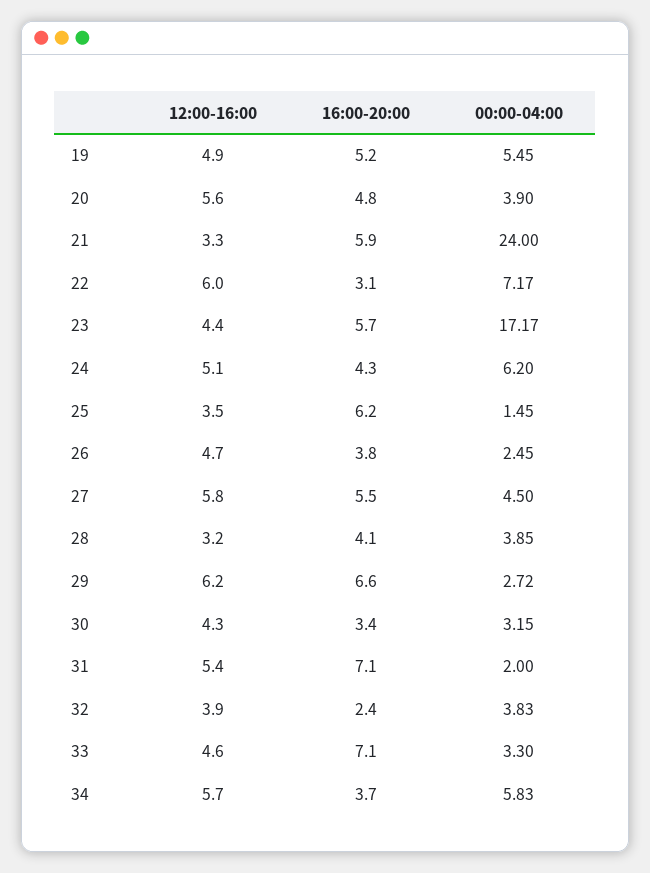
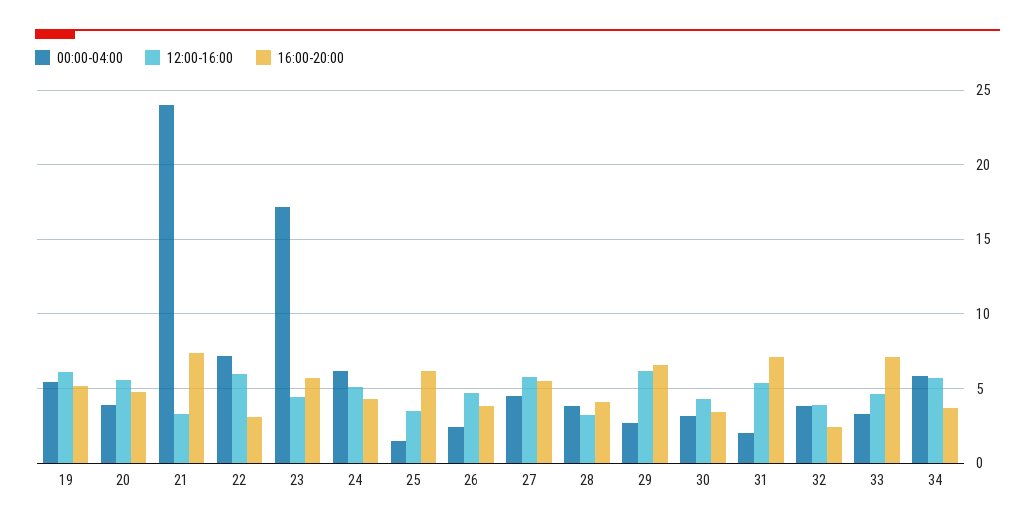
  {
    "12:00-16:00": {
-     "19": 4.9,
+     "19": 6,
      "20": 5.6,
      "21": 3.3,
      "22": 6,
      "23": 4.4,
      "24": 5.1,
      "25": 3.5,
      "26": 4.7,
      "27": 5.8,
      "28": 3.2,
      "29": 6.2,
      "30": 4.3,
      "31": 5.4,
      "32": 3.9,
      "33": 4.6,
      "34": 5.7
    },
    "16:00-20:00": {
      "19": 5.2,
      "20": 4.8,
-     "21": 5.9,
+     "21": 7.5,
      "22": 3.1,
      "23": 5.7,
      "24": 4.3,
      "25": 6.2,
      "26": 3.8,
      "27": 5.5,
      "28": 4.1,
      "29": 6.6,
      "30": 3.4,
      "31": 7.1,
      "32": 2.4,
      "33": 7.1,
      "34": 3.7
    },
    "00:00-04:00": {
      "19": 5.45,
      "20": 3.9,
      "21": 24,
      "22": 7.17,
      "23": 17.17,
      "24": 6.2,
      "25": 1.45,
      "26": 2.45,
      "27": 4.5,
      "28": 3.85,
      "29": 2.72,
      "30": 3.15,
      "31": 2,
      "32": 3.83,
      "33": 3.3,
      "34": 5.83
    }
  }

